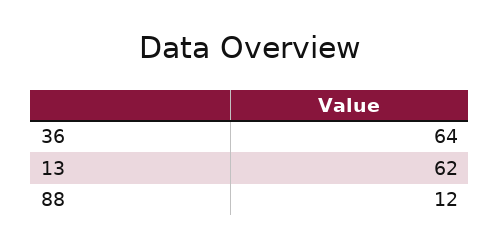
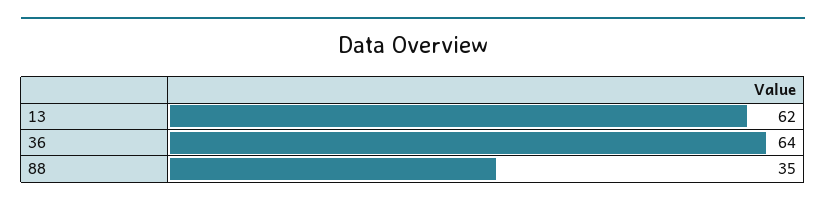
  {
    "36": 64,
    "13": 62,
-   "88": 12
+   "88": 35
  }

